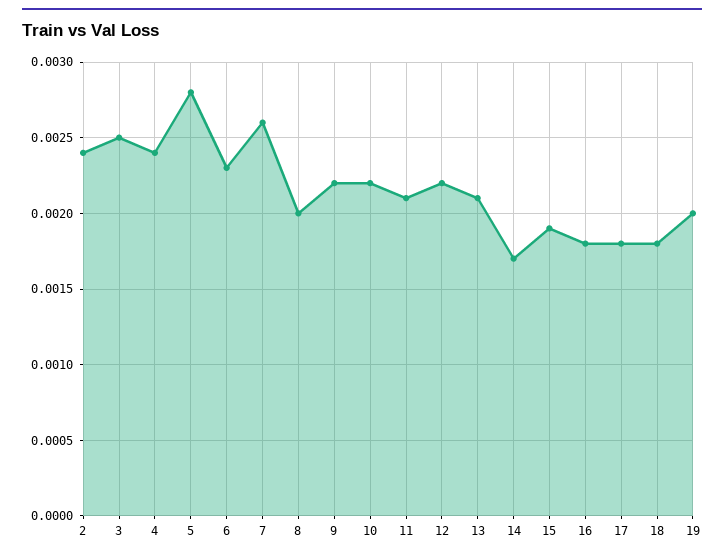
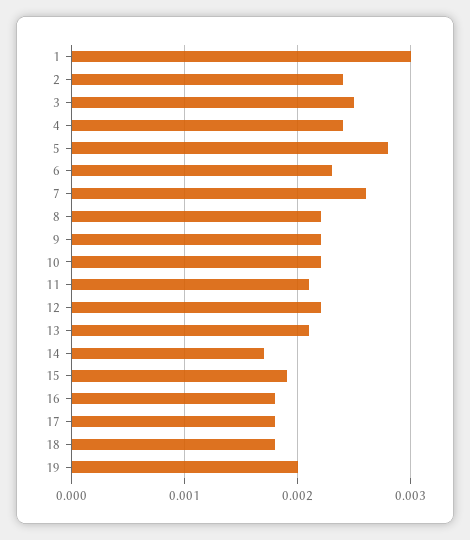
  {
    "2": 0.0024,
    "3": 0.0025,
    "4": 0.0024,
    "5": 0.0028,
    "6": 0.0023,
    "7": 0.0026,
-   "8": 0.002,
+   "8": 0.0022,
    "9": 0.0022,
    "10": 0.0022,
    "11": 0.0021,
    "12": 0.0022,
    "13": 0.0021,
    "14": 0.0017,
    "15": 0.0019,
    "16": 0.0018,
    "17": 0.0018,
    "18": 0.0018,
-   "19": 0.002
+   "19": 0.002,
+   "1": 0.003
  }

